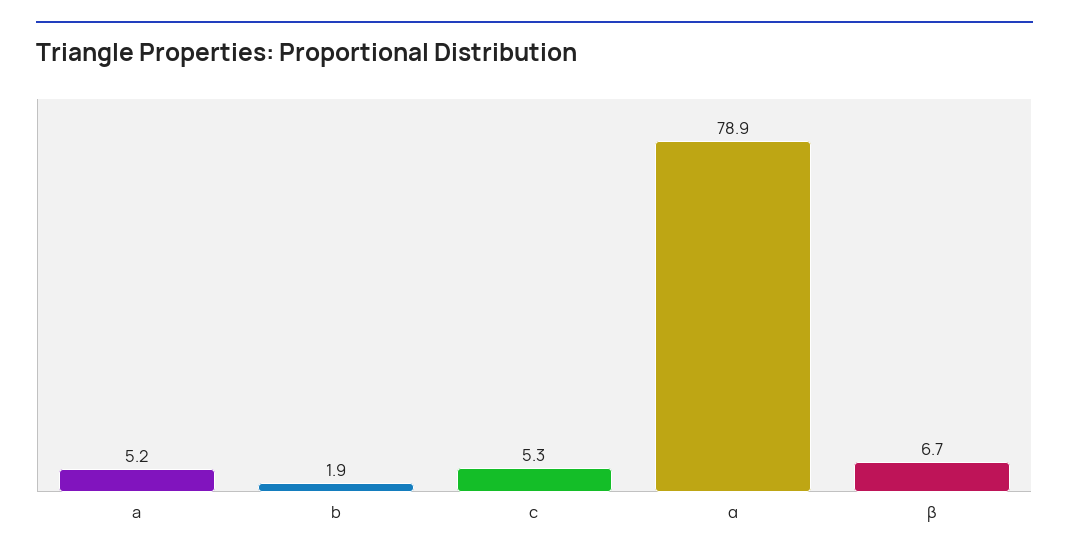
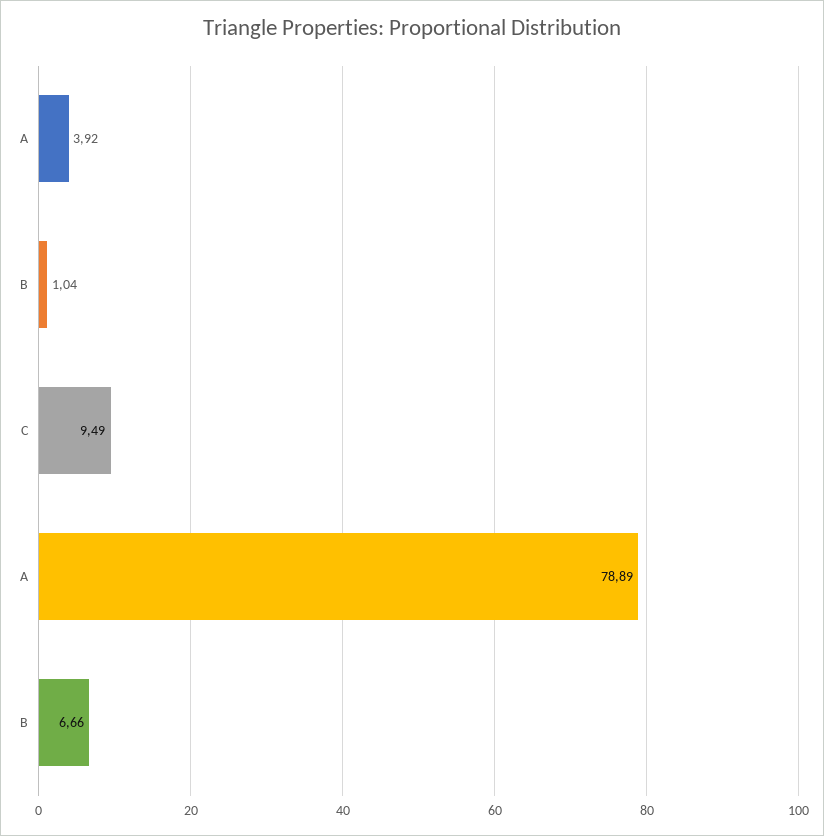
  {
-   "a": 5.2,
+   "a": 3.92,
-   "b": 1.9,
+   "b": 1.04,
-   "c": 5.3,
+   "c": 9.49,
    "α": 78.89,
    "β": 6.66
  }

